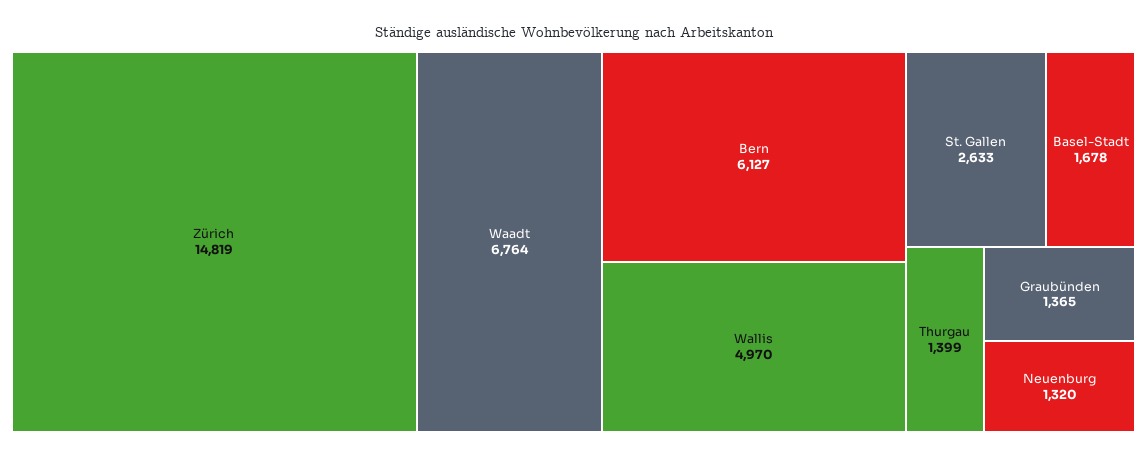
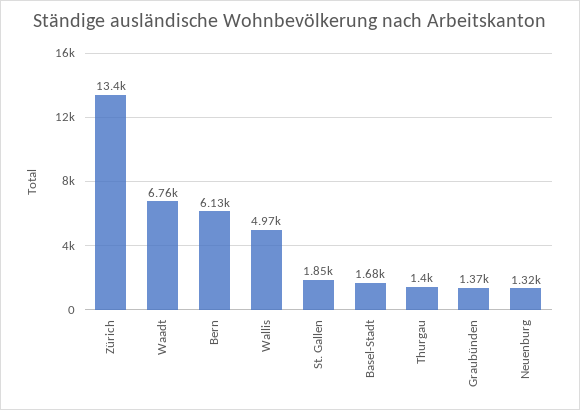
  {
-   "Zürich": 14819,
+   "Zürich": 13400,
    "Waadt": 6764,
    "Bern": 6127,
    "Wallis": 4970,
-   "St. Gallen": 2633,
+   "St. Gallen": 1850,
    "Basel-Stadt": 1678,
    "Thurgau": 1399,
    "Graubünden": 1365,
    "Neuenburg": 1320
  }

